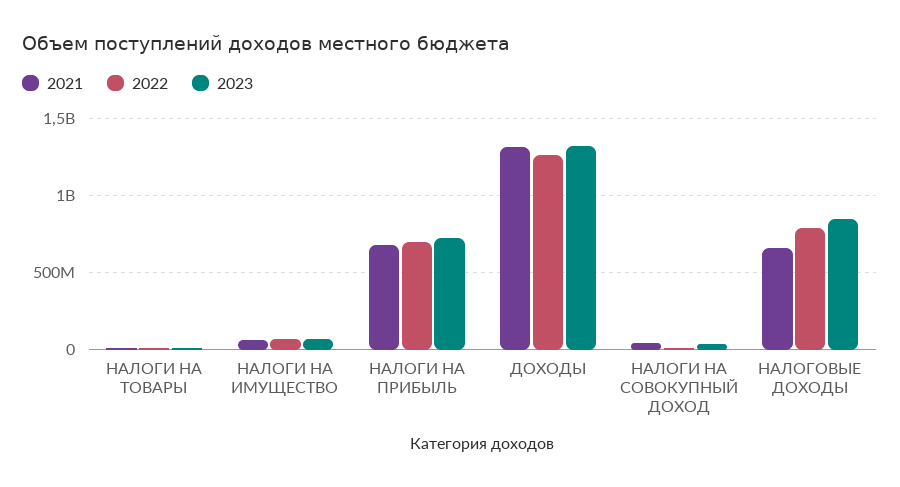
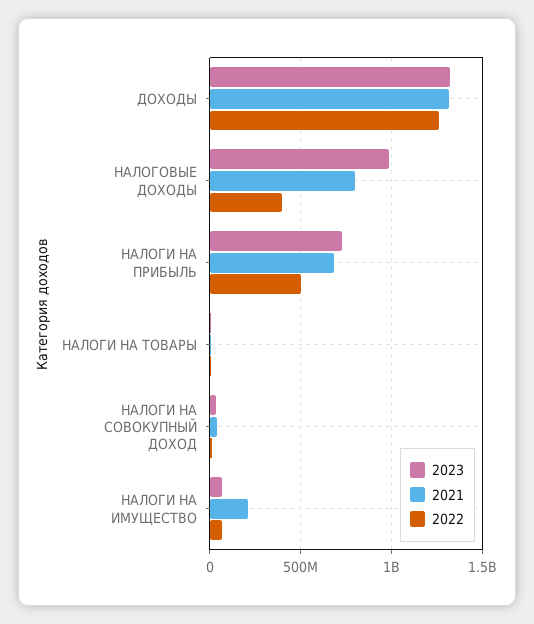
  {
    "2021": {
      "НАЛОГИ НА ТОВАРЫ": 0,
-     "НАЛОГИ НА ИМУЩЕСТВО": 50000000,
+     "НАЛОГИ НА ИМУЩЕСТВО": 200000000,
      "НАЛОГИ НА ПРИБЫЛЬ": 700000000,
      "ДОХОДЫ": 1300000000,
      "НАЛОГИ НА СОВОКУПНЫЙ ДОХОД": 50000000,
-     "НАЛОГОВЫЕ ДОХОДЫ": 650000000
+     "НАЛОГОВЫЕ ДОХОДЫ": 800000000
    },
    "2022": {
      "НАЛОГИ НА ТОВАРЫ": 0,
      "НАЛОГИ НА ИМУЩЕСТВО": 50000000,
-     "НАЛОГИ НА ПРИБЫЛЬ": 700000000,
+     "НАЛОГИ НА ПРИБЫЛЬ": 500000000,
      "ДОХОДЫ": 1250000000,
      "НАЛОГИ НА СОВОКУПНЫЙ ДОХОД": 0,
-     "НАЛОГОВЫЕ ДОХОДЫ": 800000000
+     "НАЛОГОВЫЕ ДОХОДЫ": 400000000
    },
    "2023": {
      "НАЛОГИ НА ТОВАРЫ": 0,
      "НАЛОГИ НА ИМУЩЕСТВО": 50000000,
      "НАЛОГИ НА ПРИБЫЛЬ": 750000000,
      "ДОХОДЫ": 1300000000,
      "НАЛОГИ НА СОВОКУПНЫЙ ДОХОД": 50000000,
-     "НАЛОГОВЫЕ ДОХОДЫ": 850000000
+     "НАЛОГОВЫЕ ДОХОДЫ": 1000000000
    }
  }

